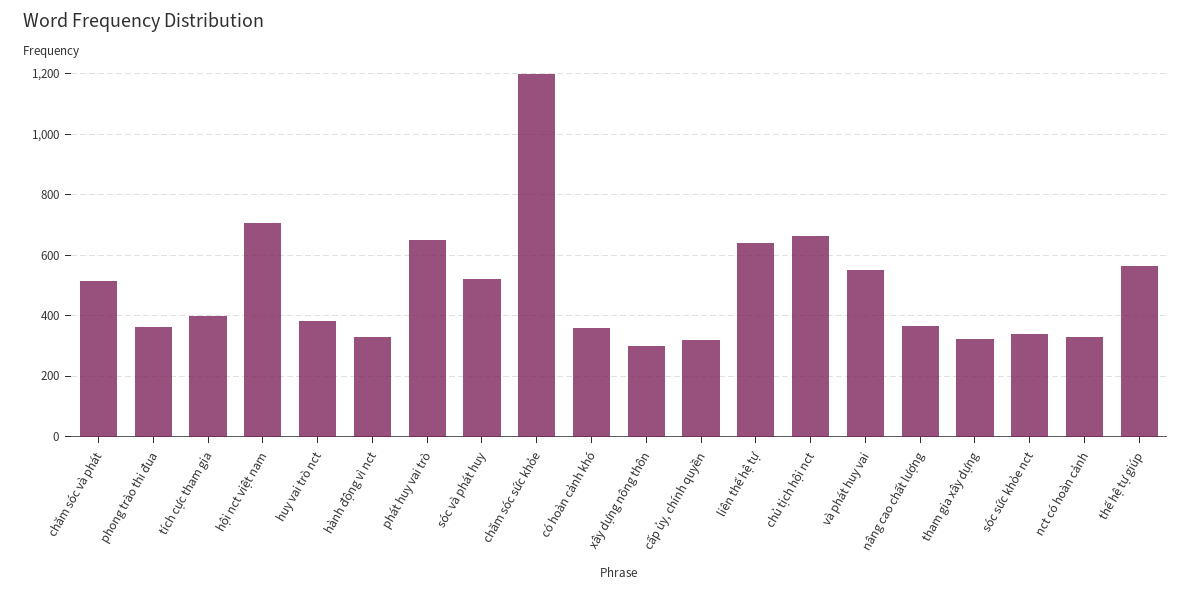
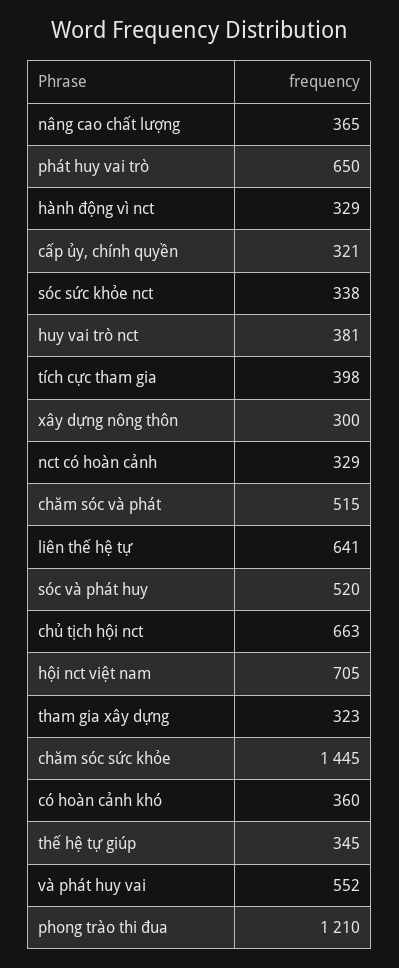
  {
    "chăm sóc và phát": 515,
-   "phong trào thi đua": 360,
+   "phong trào thi đua": 1210,
    "tích cực tham gia": 398,
    "hội nct việt nam": 705,
    "huy vai trò nct": 381,
    "hành động vì nct": 329,
    "phát huy vai trò": 650,
    "sóc và phát huy": 520,
-   "chăm sóc sức khỏe": 1200,
+   "chăm sóc sức khỏe": 1445,
    "có hoàn cảnh khó": 360,
    "xây dựng nông thôn": 300,
    "cấp ủy, chính quyền": 321,
    "liên thế hệ tự": 641,
    "chủ tịch hội nct": 663,
    "và phát huy vai": 552,
    "nâng cao chất lượng": 365,
    "tham gia xây dựng": 323,
    "sóc sức khỏe nct": 338,
    "nct có hoàn cảnh": 329,
-   "thế hệ tự giúp": 560
+   "thế hệ tự giúp": 345
  }

